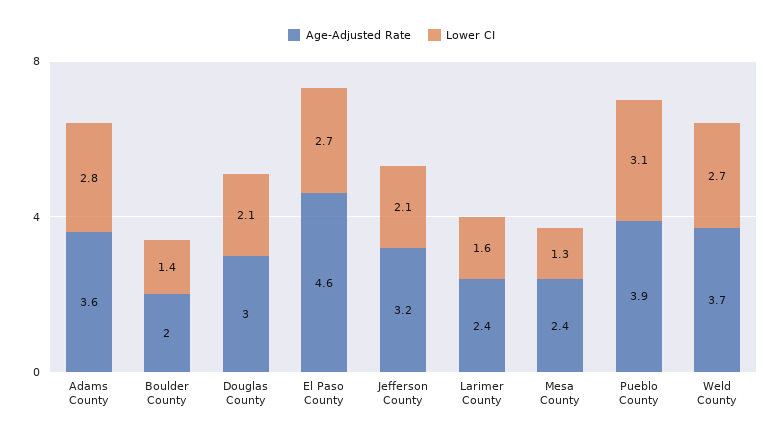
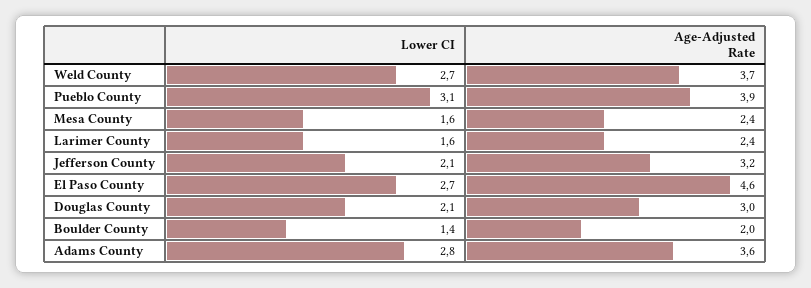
  {
    "Age-Adjusted Rate": {
      "Adams County": 3.6,
      "Boulder County": 2,
      "Douglas County": 3,
      "El Paso County": 4.6,
      "Jefferson County": 3.2,
      "Larimer County": 2.4,
      "Mesa County": 2.4,
      "Pueblo County": 3.9,
      "Weld County": 3.7
    },
    "Lower CI": {
      "Adams County": 2.8,
      "Boulder County": 1.4,
      "Douglas County": 2.1,
      "El Paso County": 2.7,
      "Jefferson County": 2.1,
      "Larimer County": 1.6,
-     "Mesa County": 1.3,
+     "Mesa County": 1.6,
      "Pueblo County": 3.1,
      "Weld County": 2.7
    }
  }

